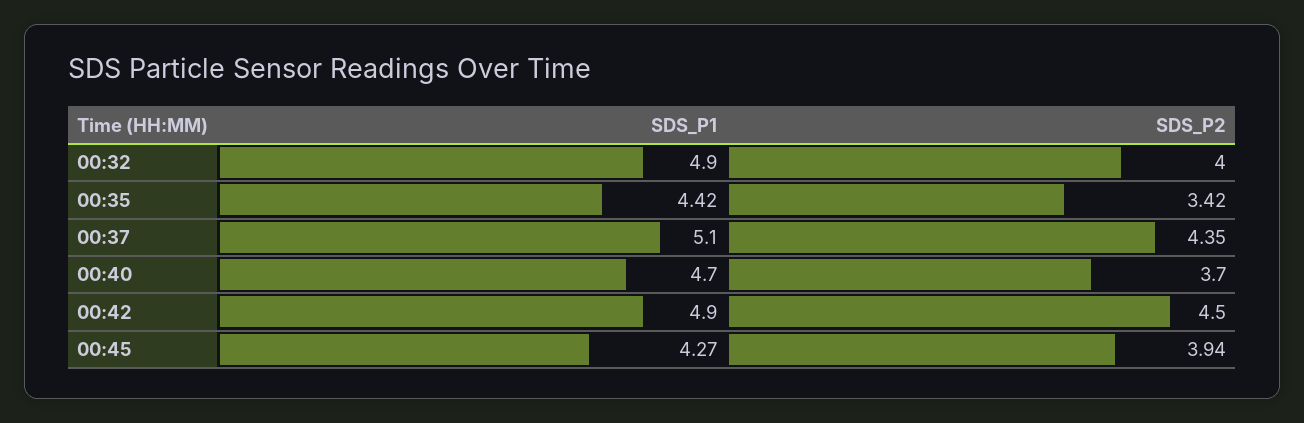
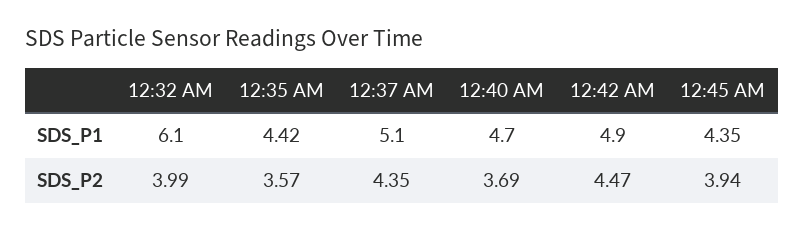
  {
    "SDS_P1": {
-     "00:32": 4.9,
+     "00:32": 6.1,
      "00:35": 4.42,
      "00:37": 5.1,
      "00:40": 4.7,
      "00:42": 4.9,
-     "00:45": 4.27
+     "00:45": 4.35
    },
    "SDS_P2": {
-     "00:32": 4,
+     "00:32": 3.99,
-     "00:35": 3.42,
+     "00:35": 3.57,
      "00:37": 4.35,
-     "00:40": 3.7,
+     "00:40": 3.69,
-     "00:42": 4.5,
+     "00:42": 4.47,
      "00:45": 3.94
    }
  }

